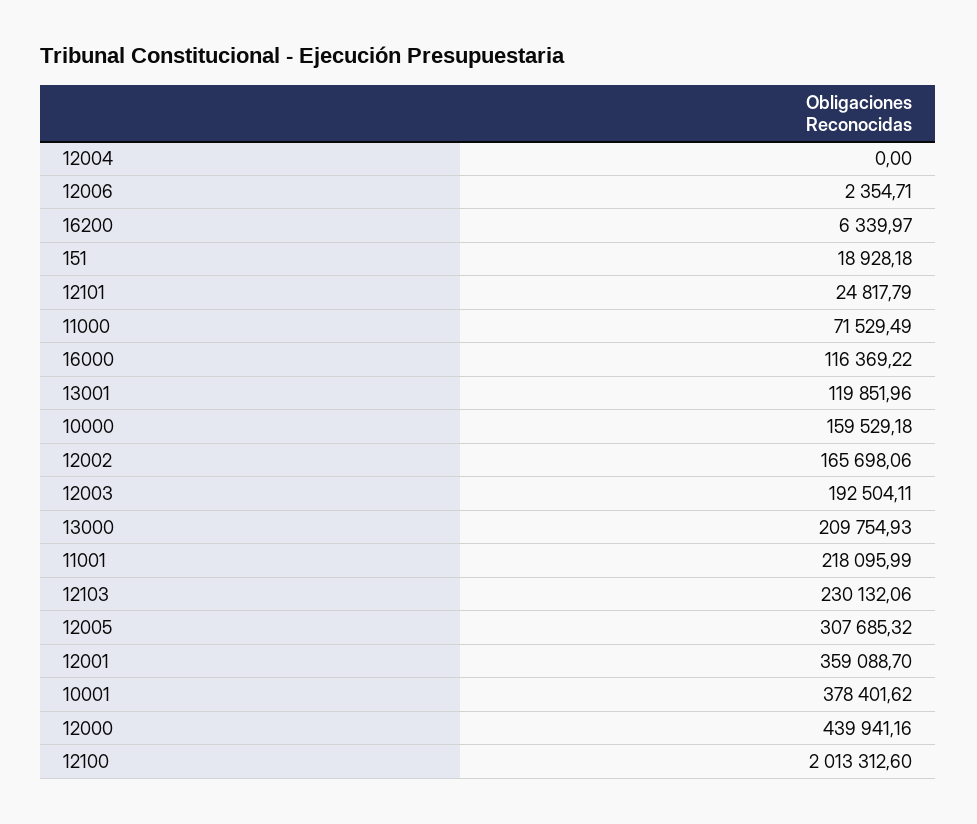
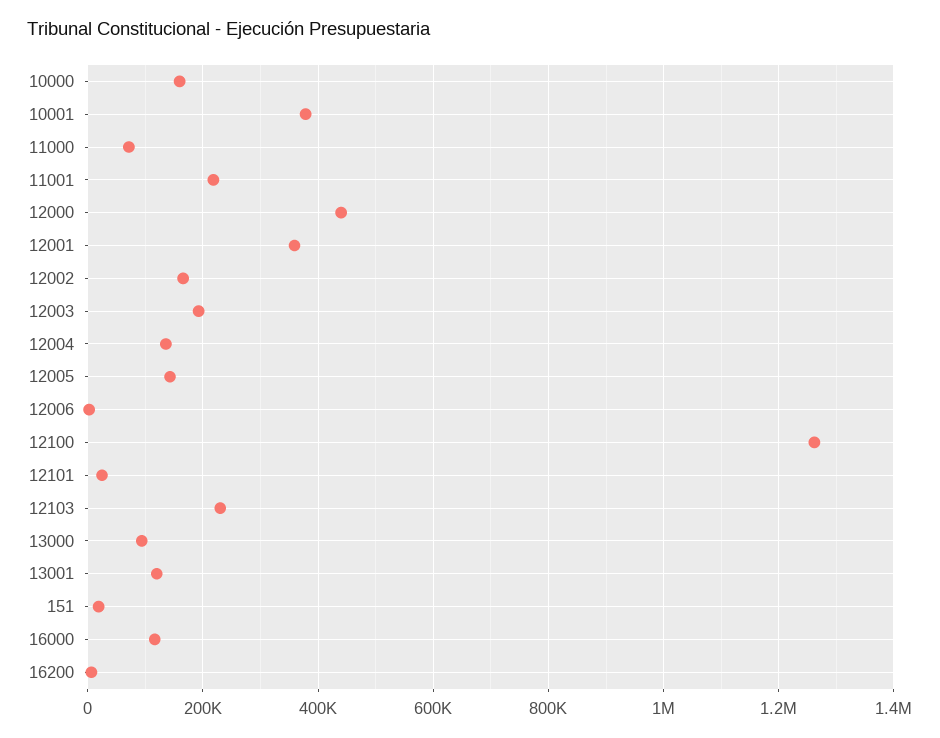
  {
-   "12004": 0,
+   "12004": 140000,
    "12006": 2354.71,
    "16200": 6339.97,
    "151": 18928.18,
    "12101": 24817.79,
    "11000": 71529.49,
    "16000": 116369.22,
    "13001": 119851.96,
    "10000": 159529.18,
    "12002": 165698.06,
    "12003": 192504.11,
-   "13000": 209754.93,
+   "13000": 100000,
    "11001": 218095.99,
    "12103": 230132.06,
-   "12005": 307685.32,
+   "12005": 140000,
    "12001": 359088.7,
    "10001": 378401.62,
    "12000": 439941.16,
-   "12100": 2013312.6
+   "12100": 1260000
  }

